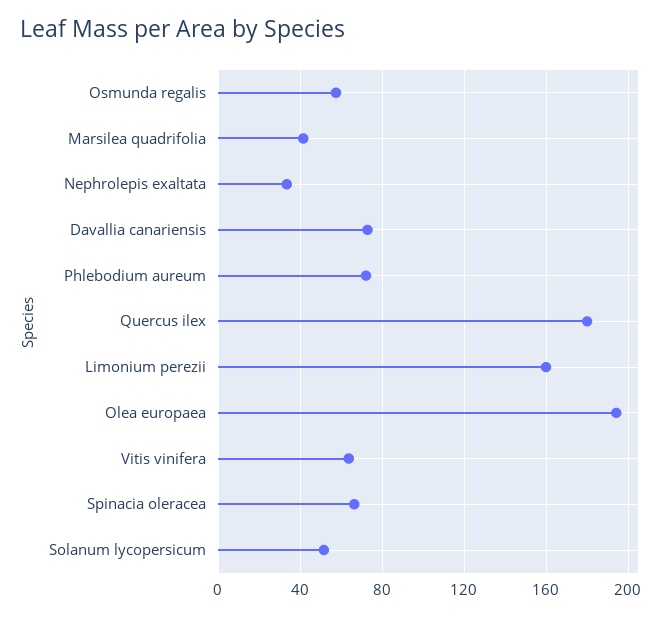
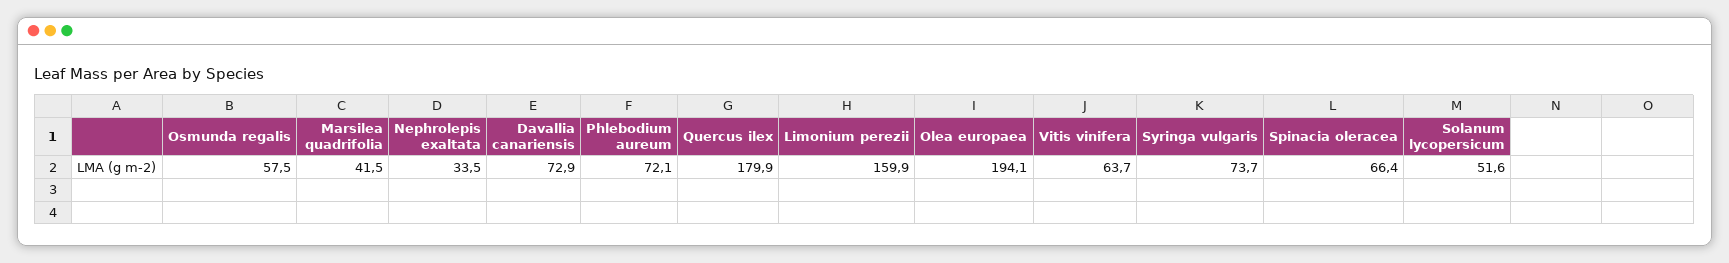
  {
    "Osmunda regalis": 57.5,
    "Marsilea quadrifolia": 41.5,
    "Nephrolepis exaltata": 33.5,
    "Davallia canariensis": 72.9,
    "Phlebodium aureum": 72.1,
    "Quercus ilex": 179.9,
    "Limonium perezii": 159.9,
    "Olea europaea": 194.1,
    "Vitis vinifera": 63.7,
    "Spinacia oleracea": 66.4,
-   "Solanum lycopersicum": 51.6
+   "Solanum lycopersicum": 51.6,
+   "Syringa vulgaris": 73.7
  }

